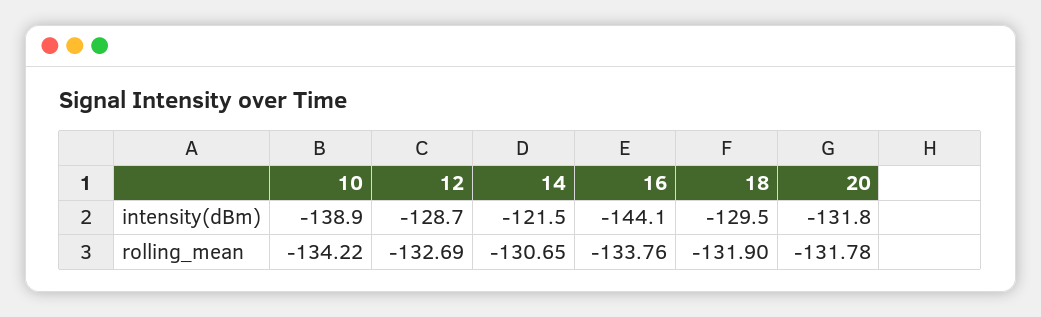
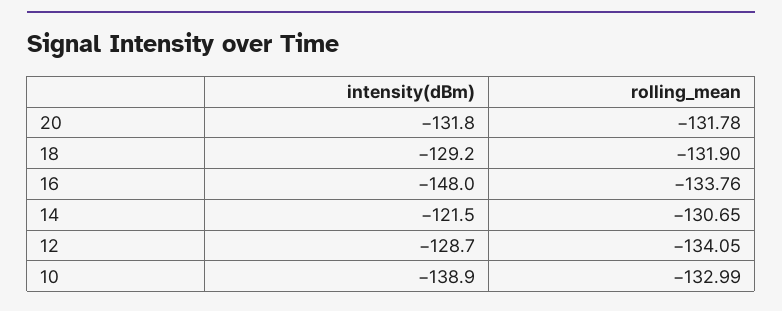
  {
    "10": {
      "intensity(dBm)": -138.9,
-     "rolling_mean": -134.22
+     "rolling_mean": -132.99
    },
    "12": {
      "intensity(dBm)": -128.7,
-     "rolling_mean": -132.69
+     "rolling_mean": -134.05
    },
    "14": {
      "intensity(dBm)": -121.5,
      "rolling_mean": -130.65
    },
    "16": {
-     "intensity(dBm)": -144.1,
+     "intensity(dBm)": -148,
      "rolling_mean": -133.76
    },
    "18": {
-     "intensity(dBm)": -129.5,
+     "intensity(dBm)": -129.2,
      "rolling_mean": -131.9
    },
    "20": {
      "intensity(dBm)": -131.8,
      "rolling_mean": -131.78
    }
  }

